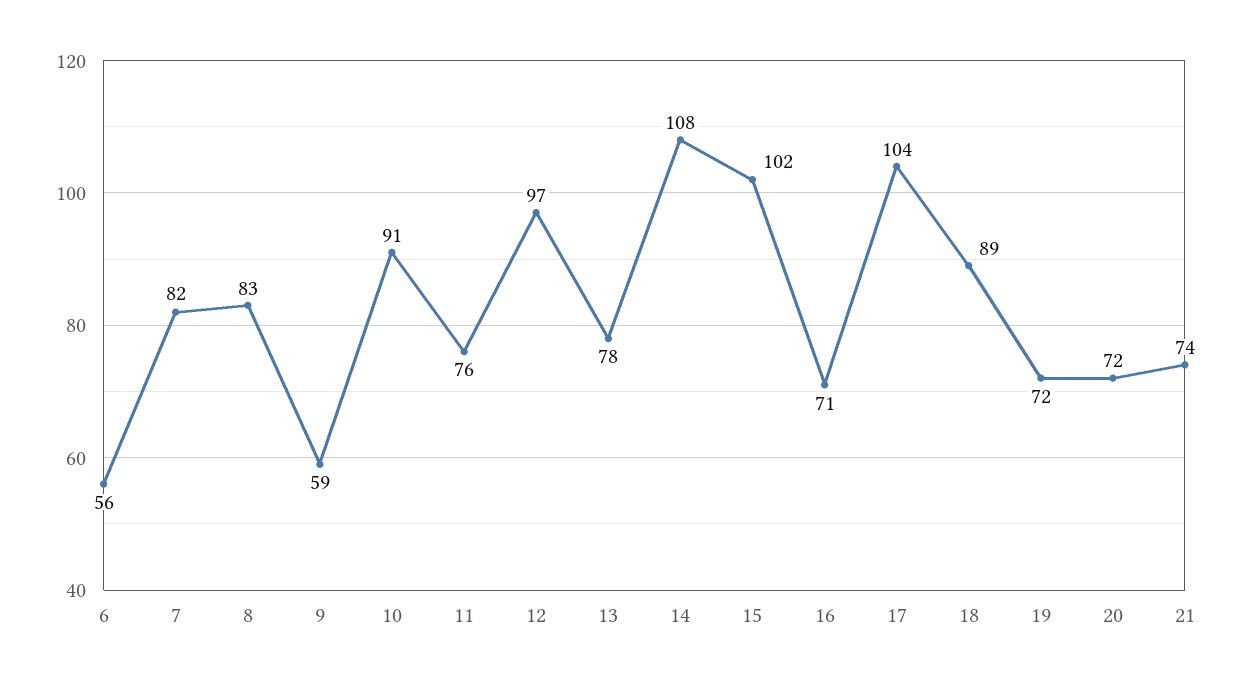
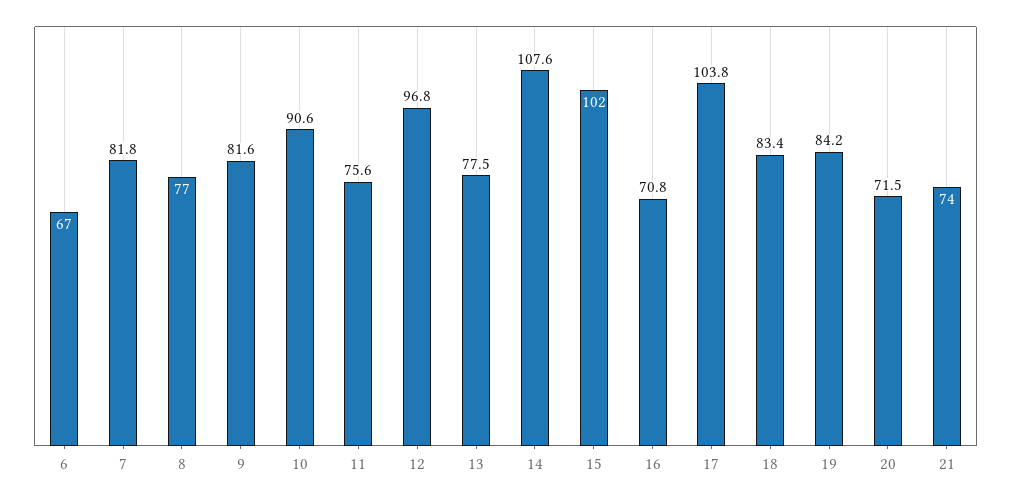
  {
-   "6": 56,
+   "6": 67,
    "7": 81.8,
-   "8": 83,
+   "8": 77,
-   "9": 59,
+   "9": 81.6,
    "10": 90.6,
    "11": 75.6,
    "12": 96.8,
    "13": 77.5,
    "14": 107.6,
    "15": 102,
    "16": 70.8,
    "17": 103.8,
-   "18": 89,
+   "18": 83.4,
-   "19": 72,
+   "19": 84.2,
    "20": 71.5,
    "21": 74
  }

